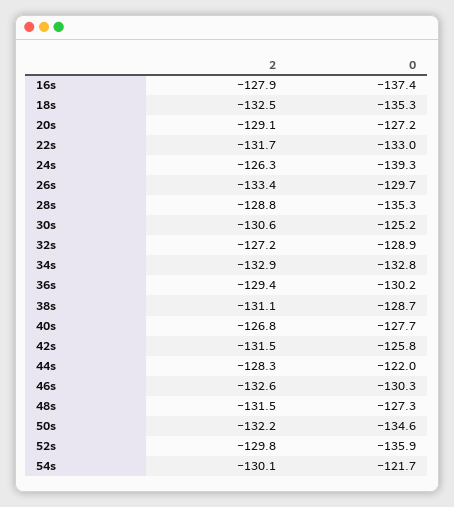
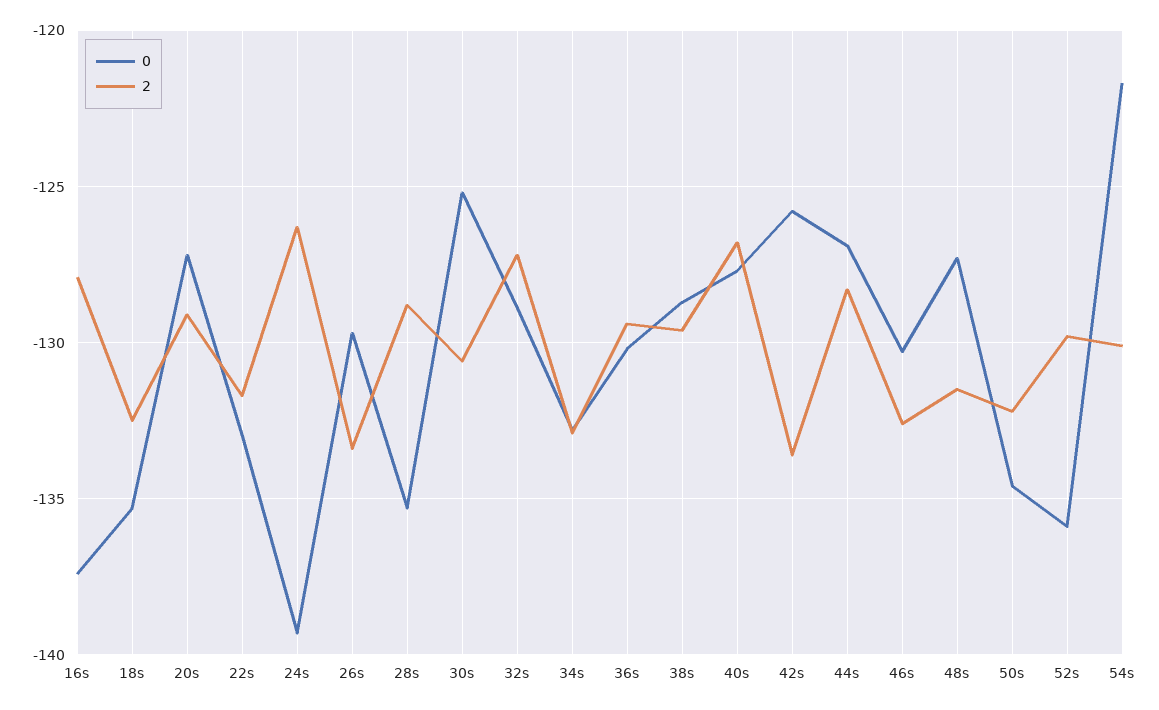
  {
    "2": {
      "16s": -127.9,
      "18s": -132.5,
      "20s": -129.1,
      "22s": -131.7,
      "24s": -126.3,
      "26s": -133.4,
      "28s": -128.8,
      "30s": -130.6,
      "32s": -127.2,
      "34s": -132.9,
      "36s": -129.4,
-     "38s": -131.1,
+     "38s": -129.5,
      "40s": -126.8,
-     "42s": -131.5,
+     "42s": -133.5,
      "44s": -128.3,
      "46s": -132.6,
      "48s": -131.5,
      "50s": -132.2,
      "52s": -129.8,
      "54s": -130.1
    },
    "0": {
      "16s": -137.4,
      "18s": -135.3,
      "20s": -127.2,
      "22s": -133,
      "24s": -139.3,
      "26s": -129.7,
      "28s": -135.3,
      "30s": -125.2,
      "32s": -128.9,
      "34s": -132.8,
      "36s": -130.2,
      "38s": -128.7,
      "40s": -127.7,
      "42s": -125.8,
-     "44s": -122,
+     "44s": -127,
      "46s": -130.3,
      "48s": -127.3,
      "50s": -134.6,
      "52s": -135.9,
      "54s": -121.7
    }
  }

